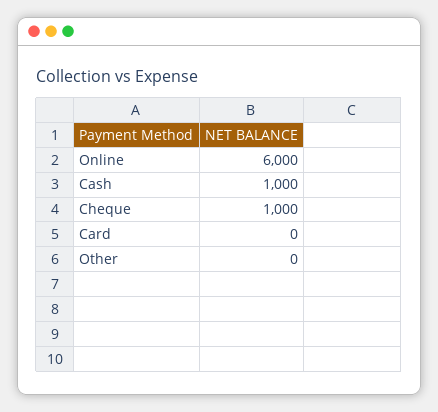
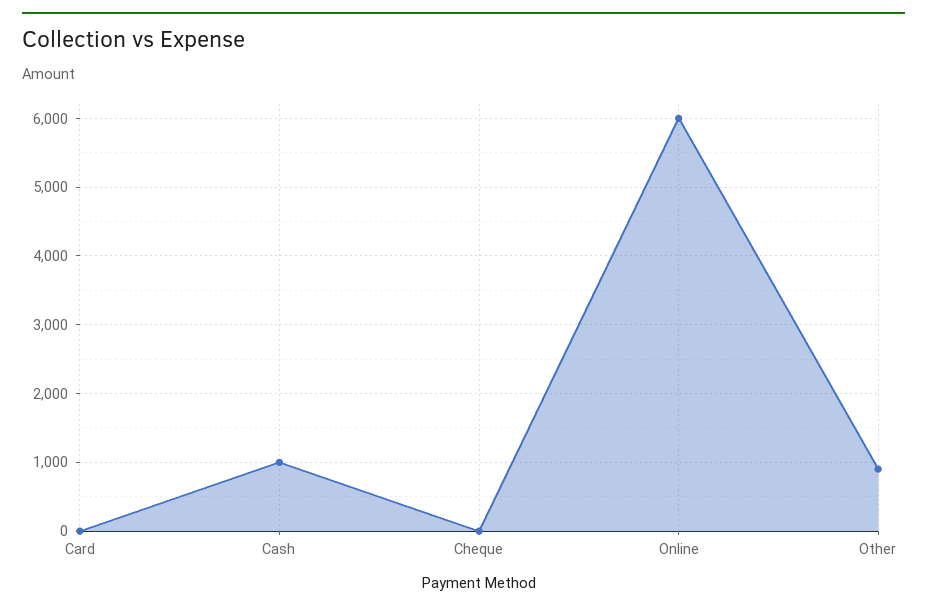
  {
    "Online": 6000,
    "Cash": 1000,
-   "Cheque": 1000,
+   "Cheque": 0,
    "Card": 0,
-   "Other": 0
+   "Other": 900
  }

